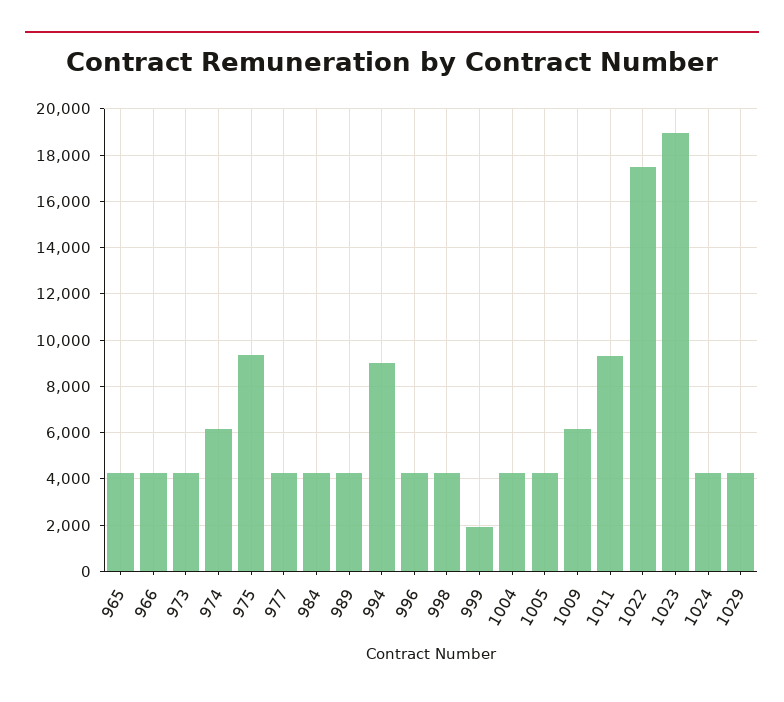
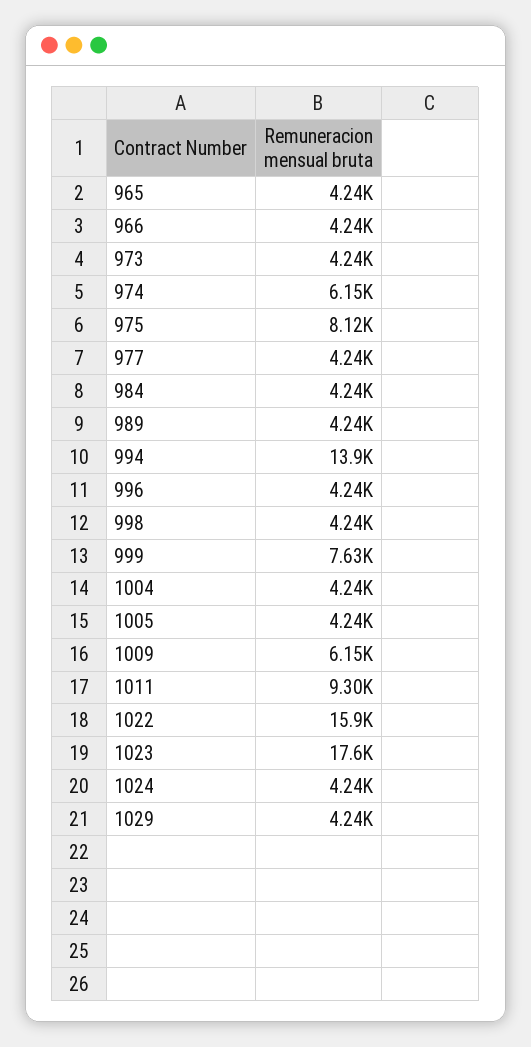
  {
    "965": 4240,
    "966": 4240,
    "973": 4240,
    "974": 6150,
-   "975": 9500,
+   "975": 8120,
    "977": 4240,
    "984": 4240,
    "989": 4240,
-   "994": 9000,
+   "994": 13900,
    "996": 4240,
    "998": 4240,
-   "999": 2000,
+   "999": 7630,
    "1004": 4240,
    "1005": 4240,
    "1009": 6150,
    "1011": 9300,
-   "1022": 17500,
+   "1022": 15900,
-   "1023": 19000,
+   "1023": 17600,
    "1024": 4240,
    "1029": 4240
  }

